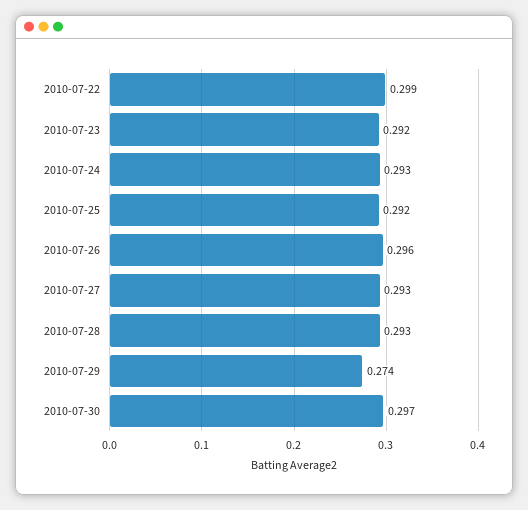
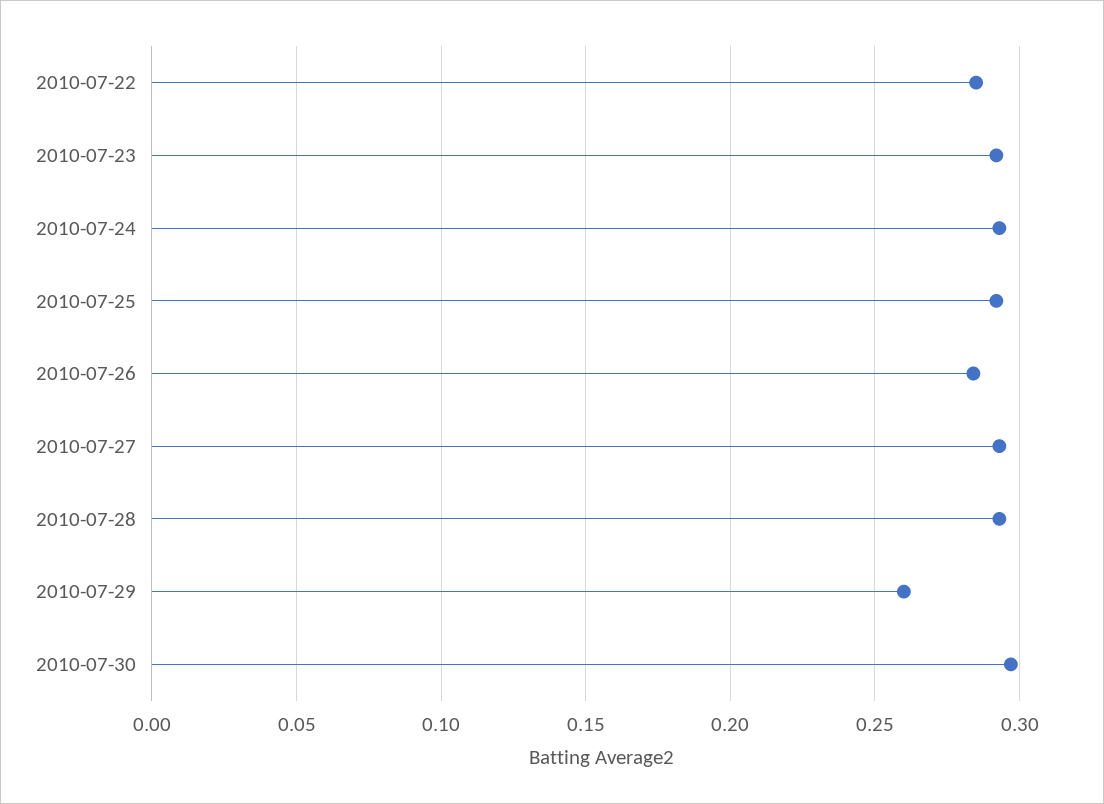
  {
-   "2010-07-22": 0.299,
+   "2010-07-22": 0.285,
    "2010-07-23": 0.292,
    "2010-07-24": 0.293,
    "2010-07-25": 0.292,
-   "2010-07-26": 0.296,
+   "2010-07-26": 0.285,
    "2010-07-27": 0.293,
    "2010-07-28": 0.293,
-   "2010-07-29": 0.274,
+   "2010-07-29": 0.26,
    "2010-07-30": 0.297
  }

